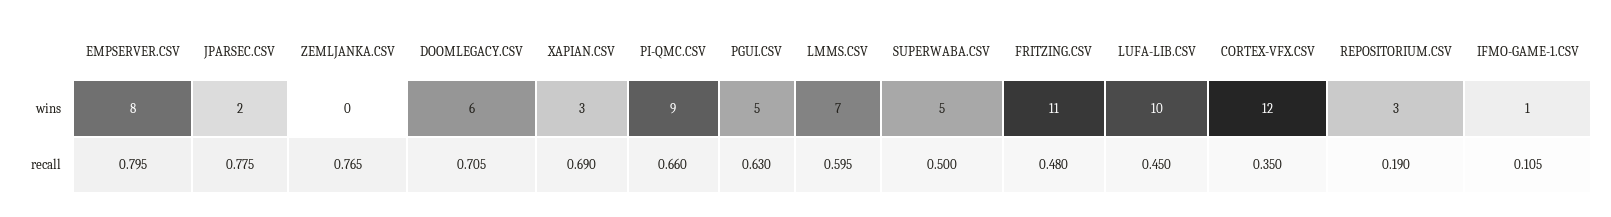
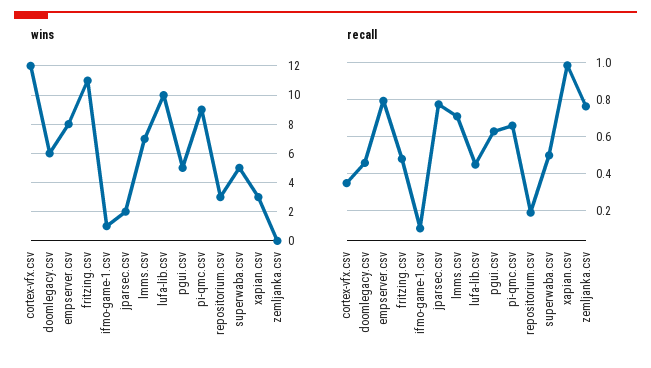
  {
    "wins": {
      "EMPSERVER.CSV": 8,
      "JPARSEC.CSV": 2,
      "ZEMLJANKA.CSV": 0,
      "DOOMLEGACY.CSV": 6,
      "XAPIAN.CSV": 3,
      "PI-QMC.CSV": 9,
      "PGUI.CSV": 5,
      "LMMS.CSV": 7,
      "SUPERWABA.CSV": 5,
      "FRITZING.CSV": 11,
      "LUFA-LIB.CSV": 10,
      "CORTEX-VFX.CSV": 12,
      "REPOSITORIUM.CSV": 3,
      "IFMO-GAME-1.CSV": 1
    },
    "recall": {
      "EMPSERVER.CSV": 0.795,
      "JPARSEC.CSV": 0.775,
      "ZEMLJANKA.CSV": 0.765,
-     "DOOMLEGACY.CSV": 0.705,
+     "DOOMLEGACY.CSV": 0.45,
-     "XAPIAN.CSV": 0.69,
+     "XAPIAN.CSV": 1,
      "PI-QMC.CSV": 0.66,
      "PGUI.CSV": 0.63,
-     "LMMS.CSV": 0.595,
+     "LMMS.CSV": 0.7,
      "SUPERWABA.CSV": 0.5,
      "FRITZING.CSV": 0.48,
      "LUFA-LIB.CSV": 0.45,
      "CORTEX-VFX.CSV": 0.35,
      "REPOSITORIUM.CSV": 0.19,
      "IFMO-GAME-1.CSV": 0.105
    }
  }

